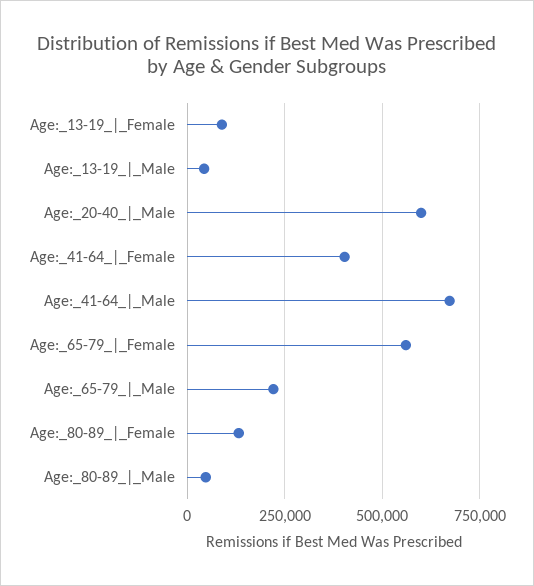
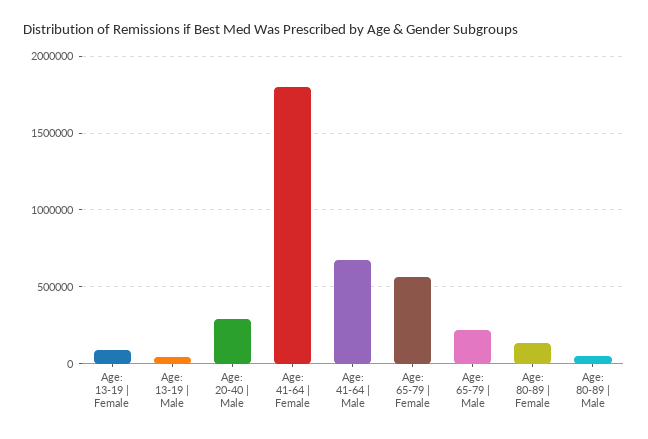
  {
    "Age:_13-19_|_Female": 100000,
    "Age:_13-19_|_Male": 50000,
-   "Age:_20-40_|_Male": 600000,
+   "Age:_20-40_|_Male": 300000,
-   "Age:_41-64_|_Female": 400000,
+   "Age:_41-64_|_Female": 1800000,
    "Age:_41-64_|_Male": 675000,
    "Age:_65-79_|_Female": 550000,
    "Age:_65-79_|_Male": 225000,
    "Age:_80-89_|_Female": 125000,
    "Age:_80-89_|_Male": 50000
  }

